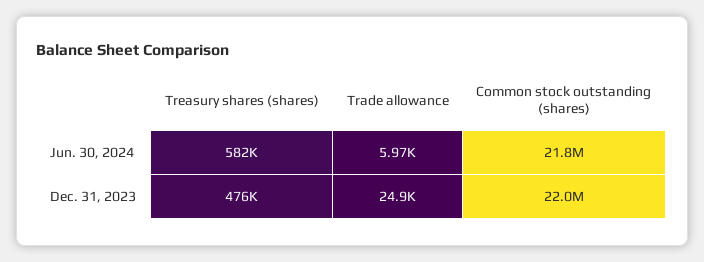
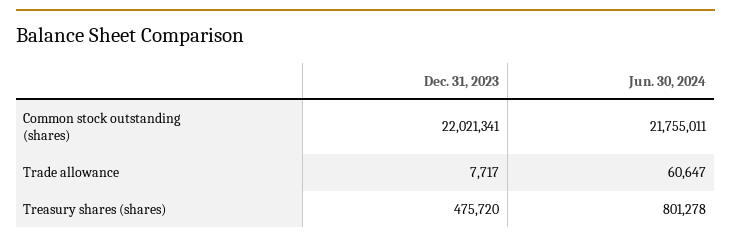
  {
    "Treasury shares (shares)": {
-     "Jun. 30, 2024": 582000,
+     "Jun. 30, 2024": 801278,
      "Dec. 31, 2023": 475720
    },
    "Trade allowance": {
-     "Jun. 30, 2024": 5970,
+     "Jun. 30, 2024": 60647,
-     "Dec. 31, 2023": 24900
+     "Dec. 31, 2023": 7717
    },
    "Common stock outstanding (shares)": {
      "Jun. 30, 2024": 21755011,
      "Dec. 31, 2023": 22021341
    }
  }

